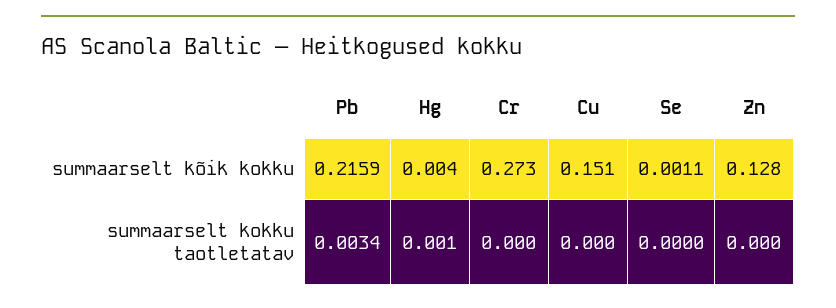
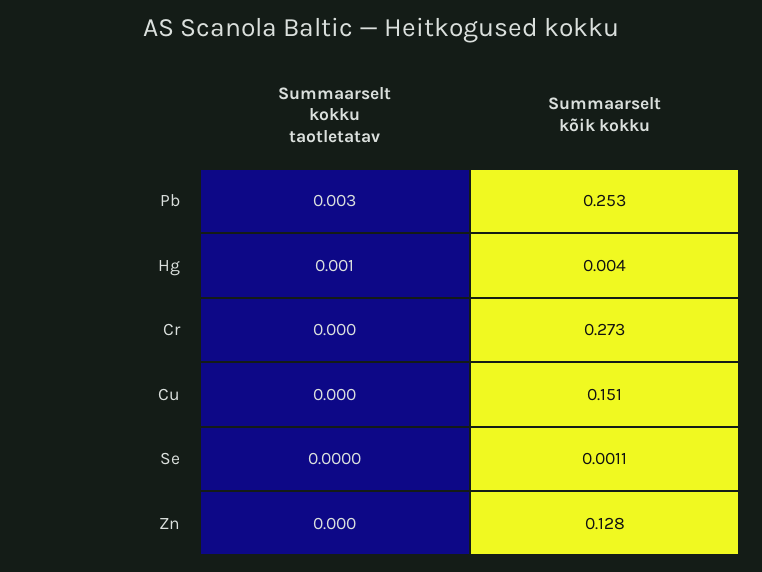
  {
    "Pb": {
-     "summaarselt kõik kokku": 0.2159,
+     "summaarselt kõik kokku": 0.253,
      "summaarselt kokku taotletatav": 0.0034
    },
    "Hg": {
      "summaarselt kõik kokku": 0.004,
      "summaarselt kokku taotletatav": 0.001
    },
    "Cr": {
      "summaarselt kõik kokku": 0.273,
      "summaarselt kokku taotletatav": 0
    },
    "Cu": {
      "summaarselt kõik kokku": 0.151,
      "summaarselt kokku taotletatav": 0
    },
    "Se": {
      "summaarselt kõik kokku": 0.0011,
      "summaarselt kokku taotletatav": 0
    },
    "Zn": {
      "summaarselt kõik kokku": 0.128,
      "summaarselt kokku taotletatav": 0
    }
  }

